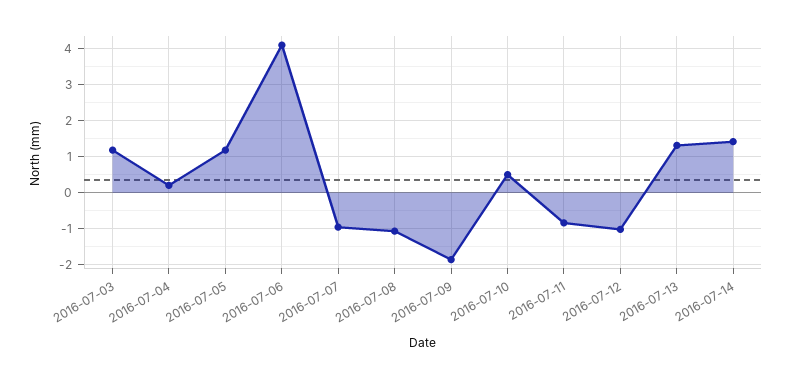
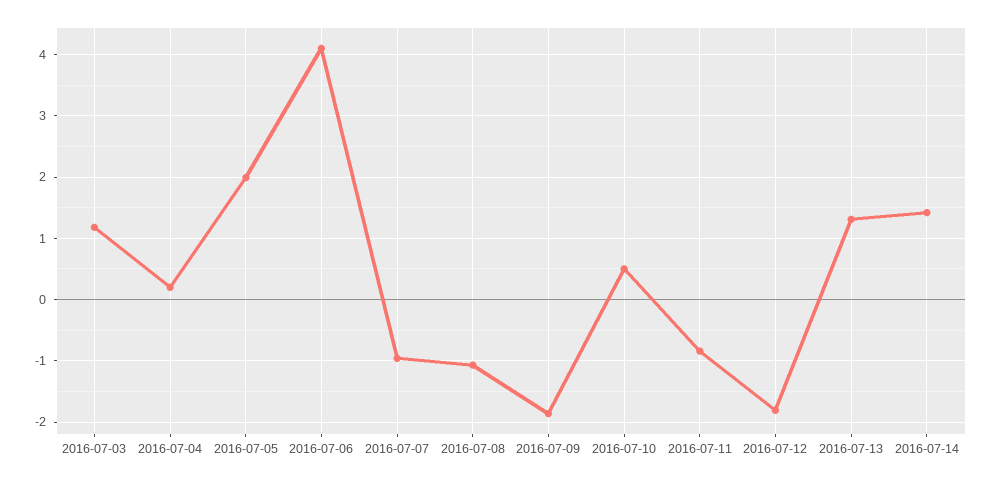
  {
    "2016-07-03": 1.2,
    "2016-07-04": 0.2,
-   "2016-07-05": 1.2,
+   "2016-07-05": 2,
    "2016-07-06": 4.1,
    "2016-07-07": -1,
    "2016-07-08": -1.1,
    "2016-07-09": -1.9,
    "2016-07-10": 0.5,
    "2016-07-11": -0.8,
-   "2016-07-12": -1,
+   "2016-07-12": -1.8,
    "2016-07-13": 1.3,
    "2016-07-14": 1.4
  }

